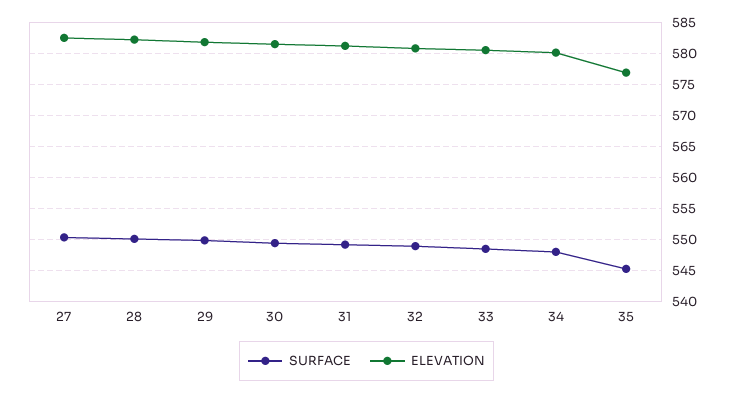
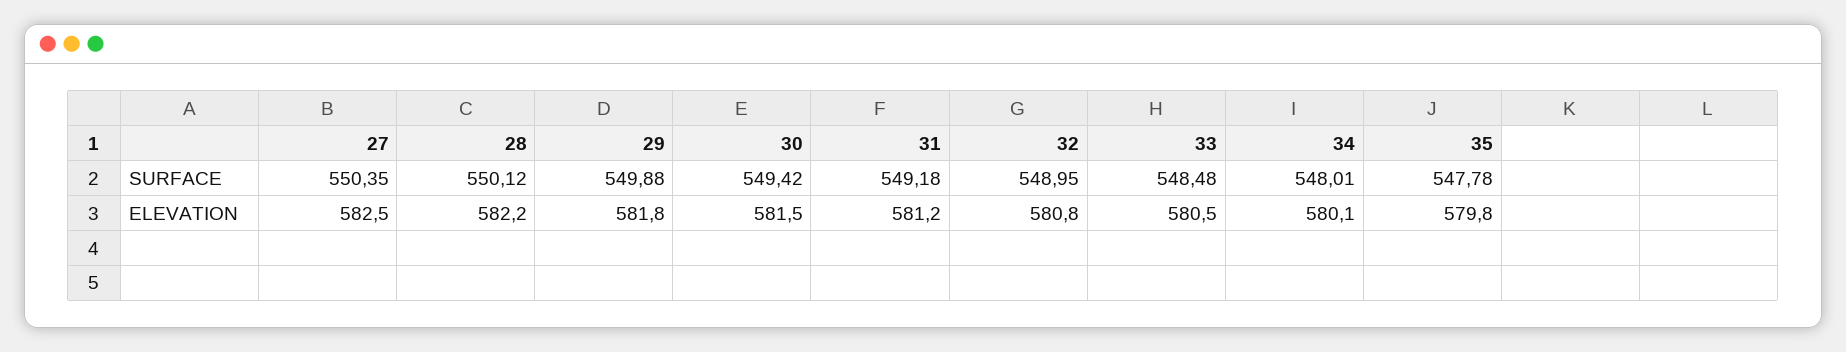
  {
    "SURFACE": {
      "27": 550.35,
      "28": 550.12,
      "29": 549.88,
      "30": 549.42,
      "31": 549.18,
      "32": 548.95,
      "33": 548.48,
      "34": 548.01,
-     "35": 545
+     "35": 547.78
    },
    "ELEVATION": {
      "27": 582.5,
      "28": 582.2,
      "29": 581.8,
      "30": 581.5,
      "31": 581.2,
      "32": 580.8,
      "33": 580.5,
      "34": 580.1,
-     "35": 577
+     "35": 579.8
    }
  }

